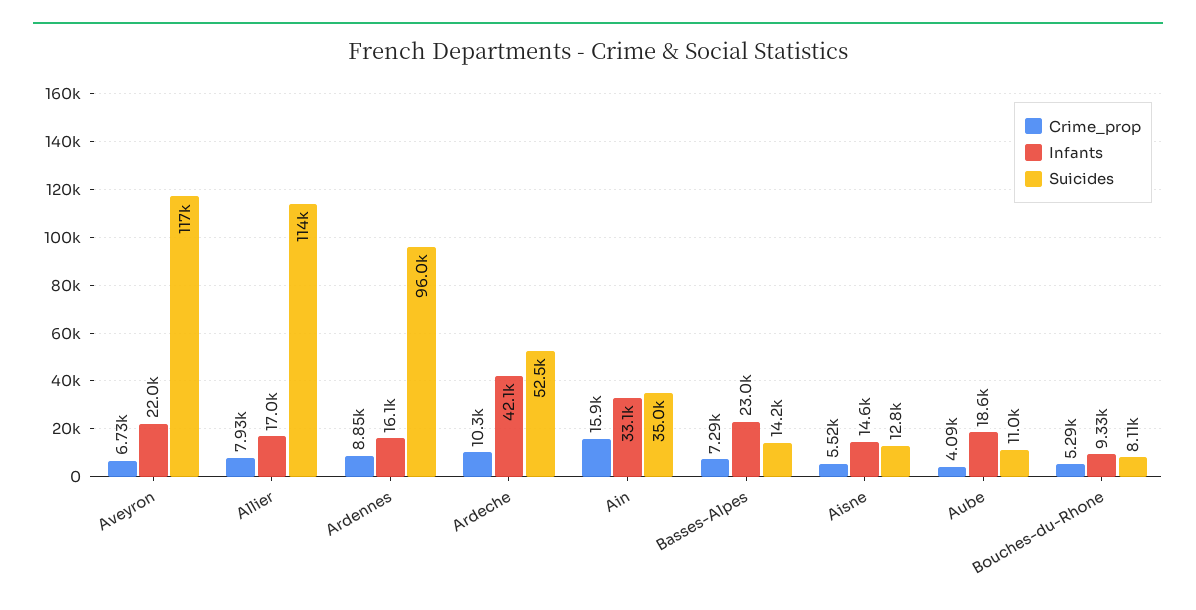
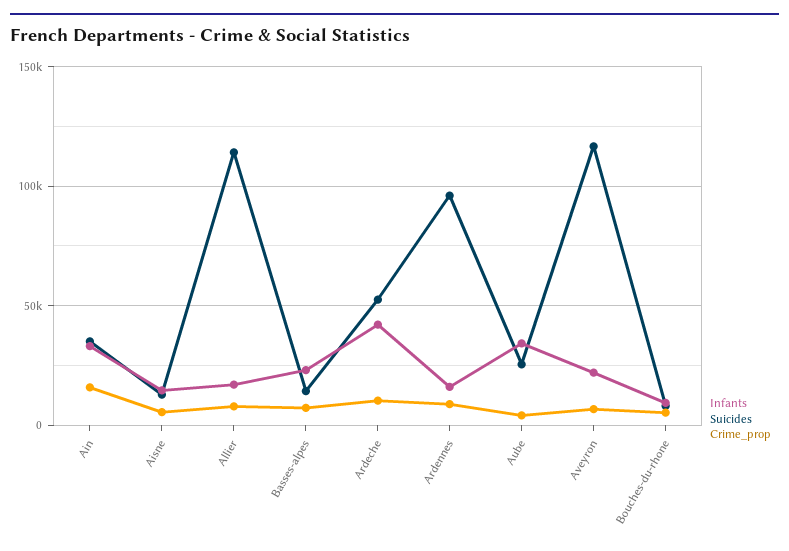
  {
    "Crime_prop": {
      "Aveyron": 6730,
      "Allier": 7930,
      "Ardennes": 8850,
      "Ardeche": 10300,
      "Ain": 15900,
      "Basses-Alpes": 7290,
      "Aisne": 5520,
      "Aube": 4090,
      "Bouches-du-Rhone": 5290
    },
    "Infants": {
      "Aveyron": 22000,
      "Allier": 17000,
      "Ardennes": 16100,
      "Ardeche": 42100,
      "Ain": 33100,
      "Basses-Alpes": 23000,
      "Aisne": 14600,
-     "Aube": 18600,
+     "Aube": 35000,
      "Bouches-du-Rhone": 9330
    },
    "Suicides": {
      "Aveyron": 117000,
      "Allier": 114000,
      "Ardennes": 96000,
      "Ardeche": 52500,
      "Ain": 35000,
      "Basses-Alpes": 14200,
      "Aisne": 12800,
-     "Aube": 11000,
+     "Aube": 25000,
      "Bouches-du-Rhone": 8110
    }
  }

